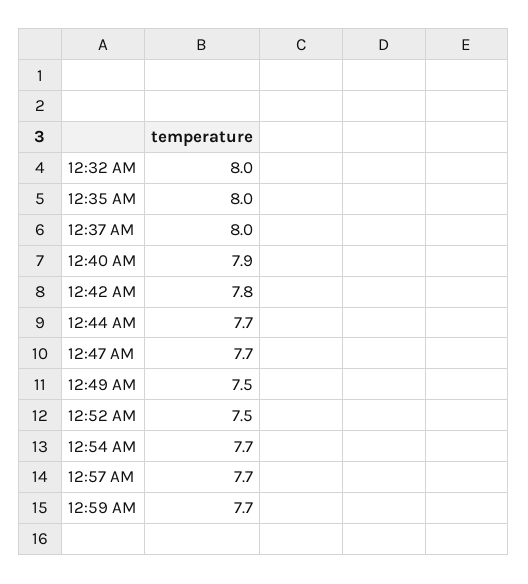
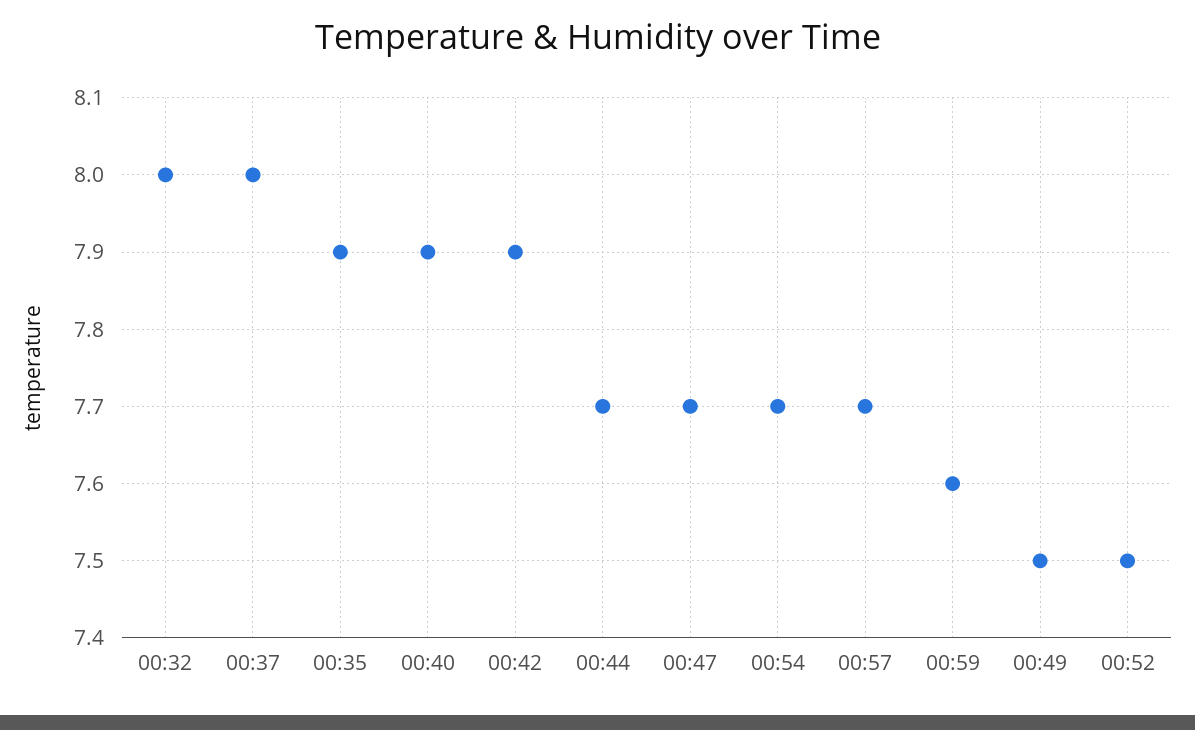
  {
    "12:32 AM": 8,
-   "12:35 AM": 8,
+   "12:35 AM": 7.9,
    "12:37 AM": 8,
    "12:40 AM": 7.9,
-   "12:42 AM": 7.8,
+   "12:42 AM": 7.9,
    "12:44 AM": 7.7,
    "12:47 AM": 7.7,
    "12:49 AM": 7.5,
    "12:52 AM": 7.5,
    "12:54 AM": 7.7,
    "12:57 AM": 7.7,
-   "12:59 AM": 7.7
+   "12:59 AM": 7.6
  }

